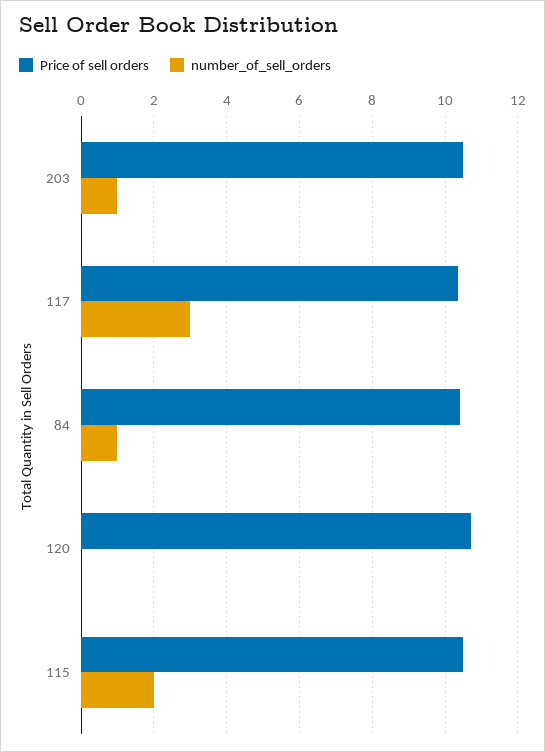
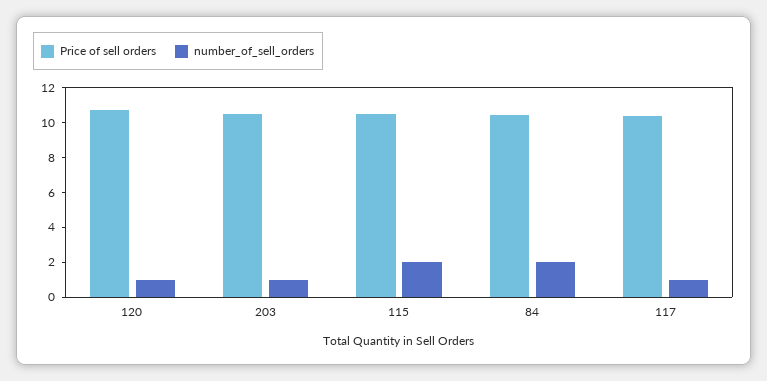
  {
    "Price of sell orders": {
      "203": 10.6,
      "117": 10.4,
      "84": 10.4,
      "120": 10.8,
      "115": 10.4
    },
    "number_of_sell_orders": {
      "203": 1,
-     "117": 3,
+     "117": 1,
-     "84": 1,
+     "84": 2,
-     "120": 0,
+     "120": 1,
      "115": 2
    }
  }

